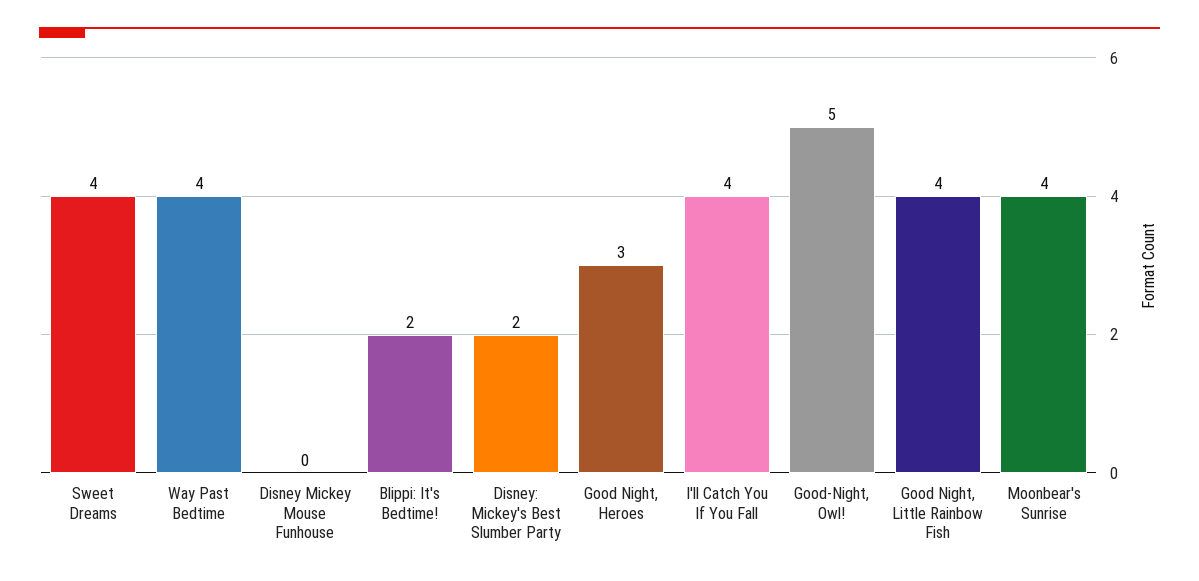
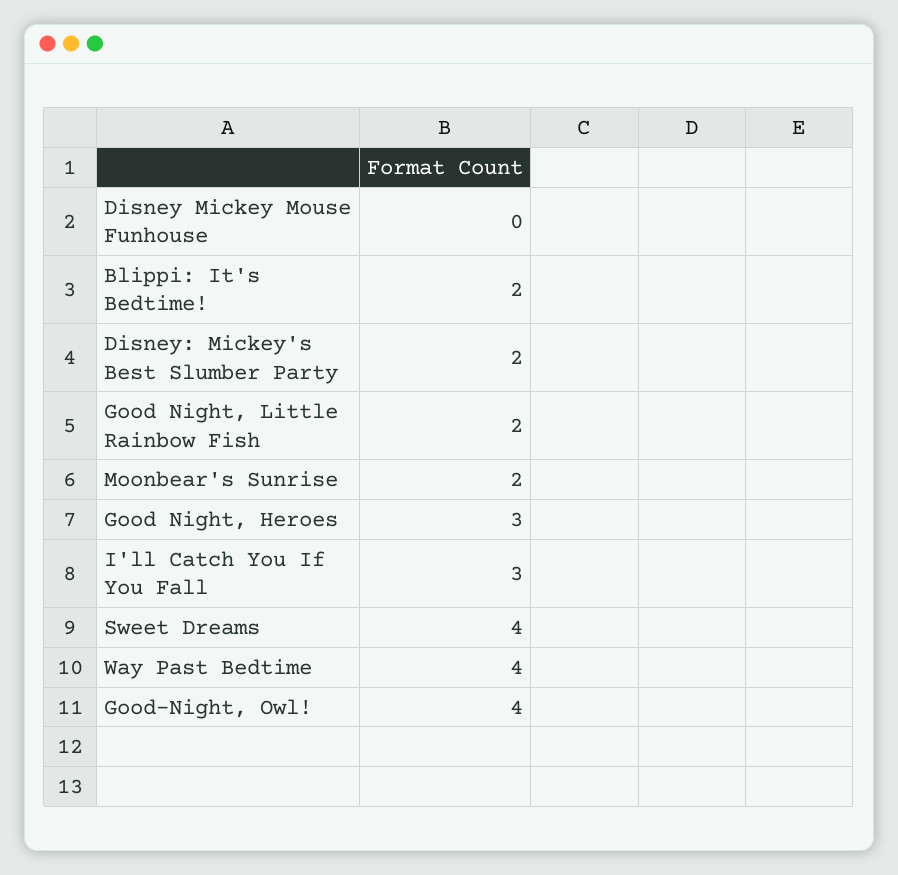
  {
    "Sweet Dreams": 4,
    "Way Past Bedtime": 4,
    "Disney Mickey Mouse Funhouse": 0,
    "Blippi: It's Bedtime!": 2,
    "Disney: Mickey's Best Slumber Party": 2,
    "Good Night, Heroes": 3,
-   "I'll Catch You If You Fall": 4,
+   "I'll Catch You If You Fall": 3,
-   "Good-Night, Owl!": 5,
+   "Good-Night, Owl!": 4,
-   "Good Night, Little Rainbow Fish": 4,
+   "Good Night, Little Rainbow Fish": 2,
-   "Moonbear's Sunrise": 4
+   "Moonbear's Sunrise": 2
  }

